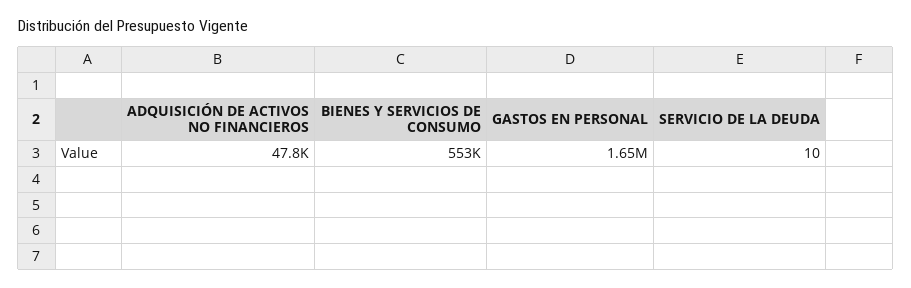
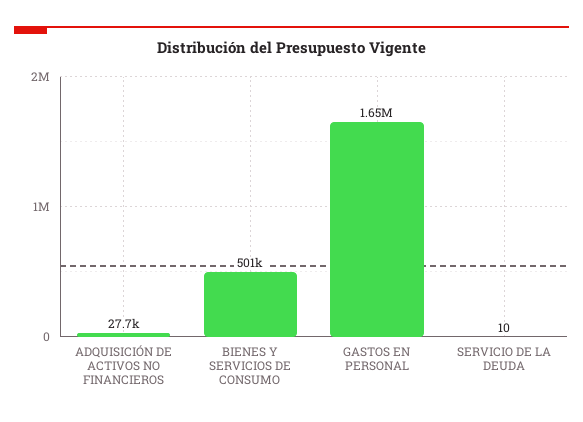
  {
-   "ADQUISICIÓN DE ACTIVOS NO FINANCIEROS": 47800,
+   "ADQUISICIÓN DE ACTIVOS NO FINANCIEROS": 27700,
-   "BIENES Y SERVICIOS DE CONSUMO": 553000,
+   "BIENES Y SERVICIOS DE CONSUMO": 501000,
    "GASTOS EN PERSONAL": 1650000,
    "SERVICIO DE LA DEUDA": 10
  }

